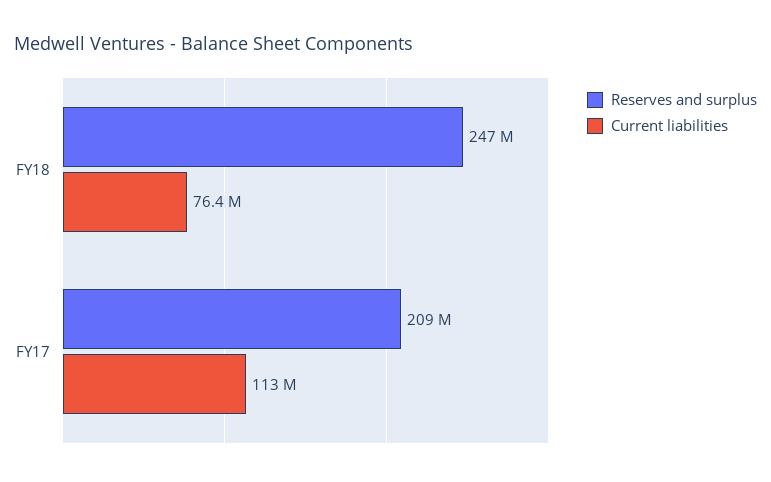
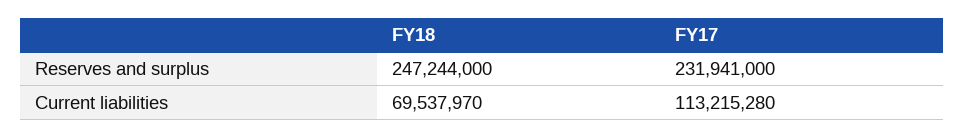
  {
    "Reserves and surplus": {
      "FY18": 247244000,
-     "FY17": 209000000
+     "FY17": 231941000
    },
    "Current liabilities": {
-     "FY18": 76400000,
+     "FY18": 69537970,
      "FY17": 113215280
    }
  }

